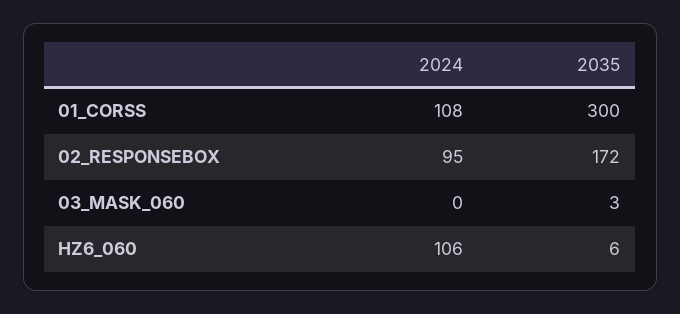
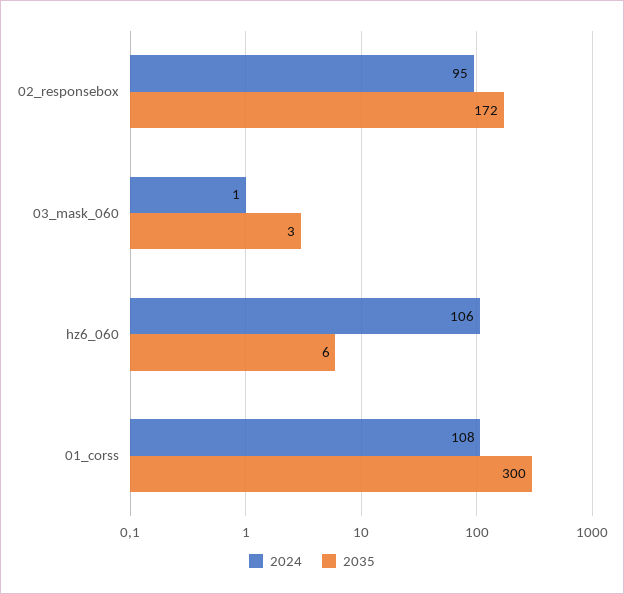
  {
    "2024": {
      "01_CORSS": 108,
      "02_RESPONSEBOX": 95,
-     "03_MASK_060": 0,
+     "03_MASK_060": 1,
      "HZ6_060": 106
    },
    "2035": {
      "01_CORSS": 300,
      "02_RESPONSEBOX": 172,
      "03_MASK_060": 3,
      "HZ6_060": 6
    }
  }

